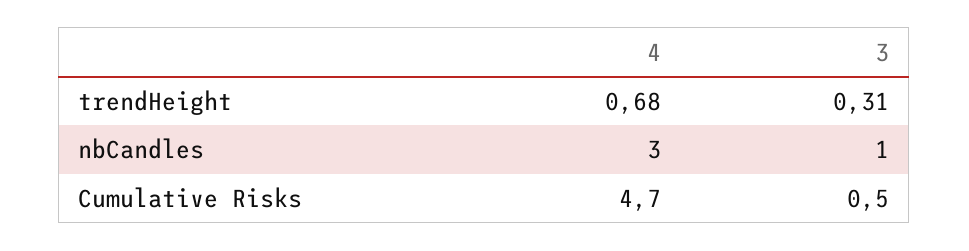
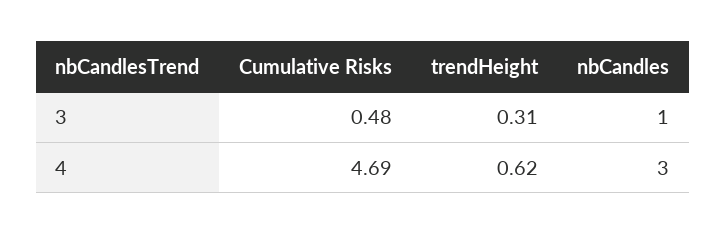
  {
    "4": {
-     "trendHeight": 0.68,
+     "trendHeight": 0.62,
      "nbCandles": 3,
      "Cumulative Risks": 4.69
    },
    "3": {
      "trendHeight": 0.31,
      "nbCandles": 1,
      "Cumulative Risks": 0.48
    }
  }

